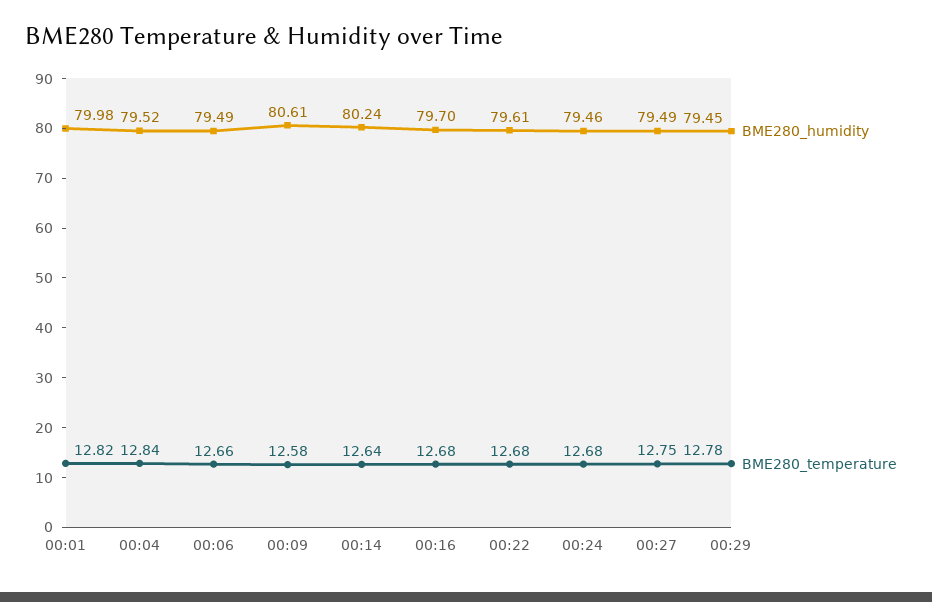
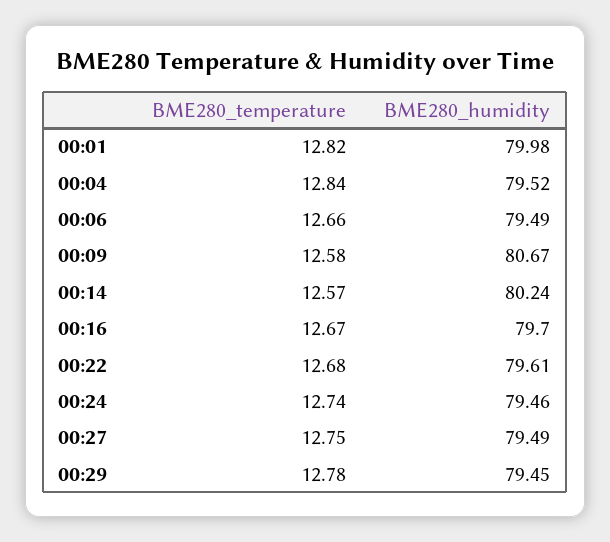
  {
    "BME280_humidity": {
      "00:01": 79.98,
      "00:04": 79.52,
      "00:06": 79.49,
-     "00:09": 80.61,
+     "00:09": 80.67,
      "00:14": 80.24,
      "00:16": 79.7,
      "00:22": 79.61,
      "00:24": 79.46,
      "00:27": 79.49,
      "00:29": 79.45
    },
    "BME280_temperature": {
      "00:01": 12.82,
      "00:04": 12.84,
      "00:06": 12.66,
      "00:09": 12.58,
-     "00:14": 12.64,
+     "00:14": 12.57,
-     "00:16": 12.68,
+     "00:16": 12.67,
      "00:22": 12.68,
-     "00:24": 12.68,
+     "00:24": 12.74,
      "00:27": 12.75,
      "00:29": 12.78
    }
  }

